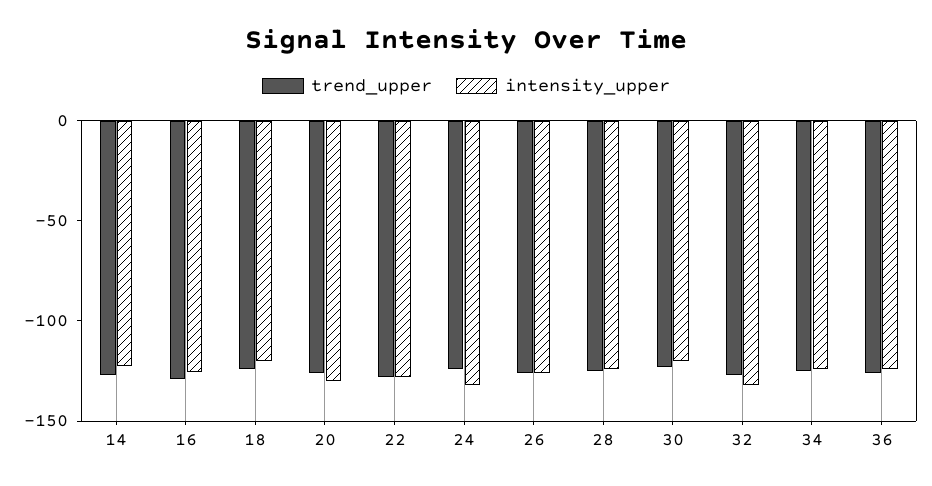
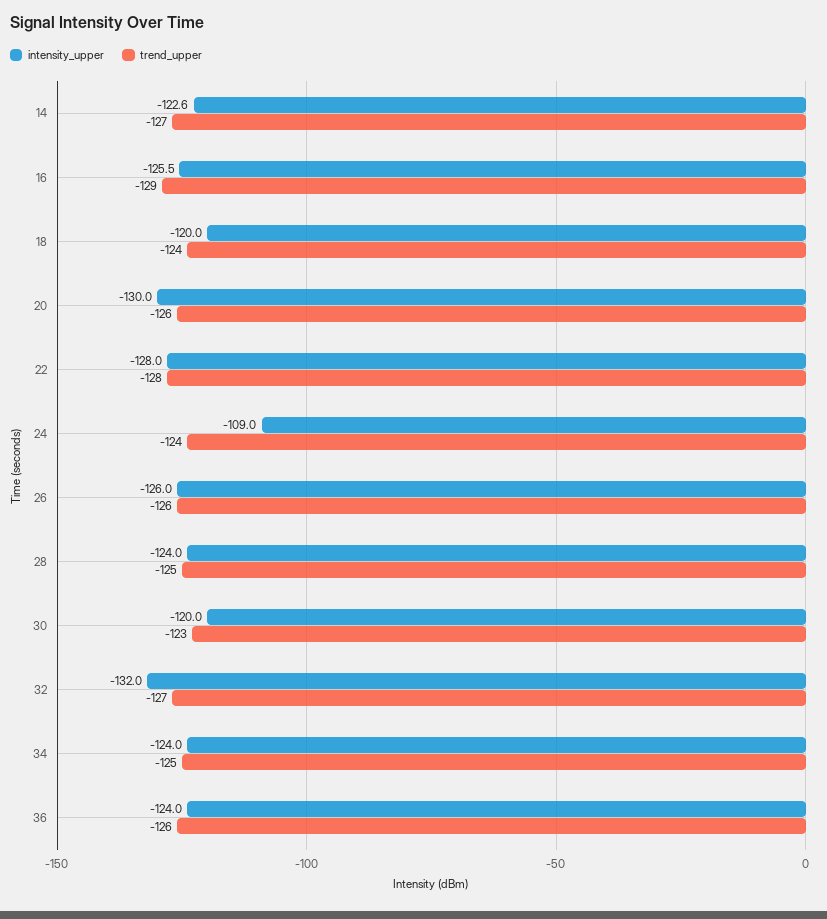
  {
    "trend_upper": {
      "14": -127,
      "16": -129,
      "18": -124,
      "20": -126,
      "22": -128,
      "24": -124,
      "26": -126,
      "28": -125,
      "30": -123,
      "32": -127,
      "34": -125,
      "36": -126
    },
    "intensity_upper": {
      "14": -122.6,
      "16": -125.5,
      "18": -120,
      "20": -130,
      "22": -128,
-     "24": -130,
+     "24": -109,
      "26": -126,
      "28": -124,
      "30": -120,
      "32": -132,
      "34": -124,
      "36": -124
    }
  }

